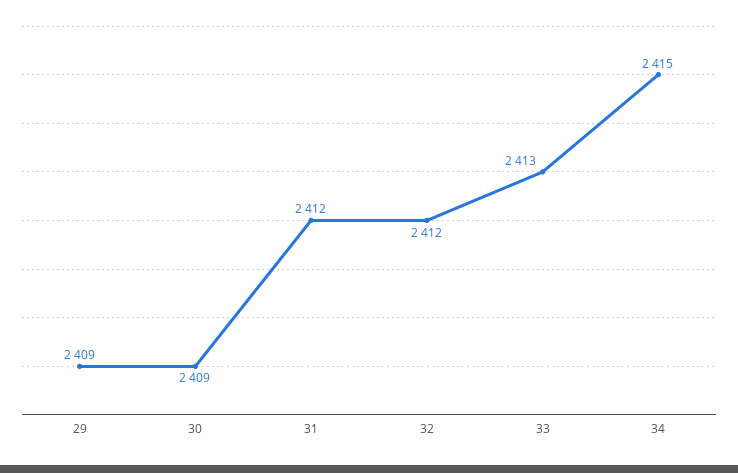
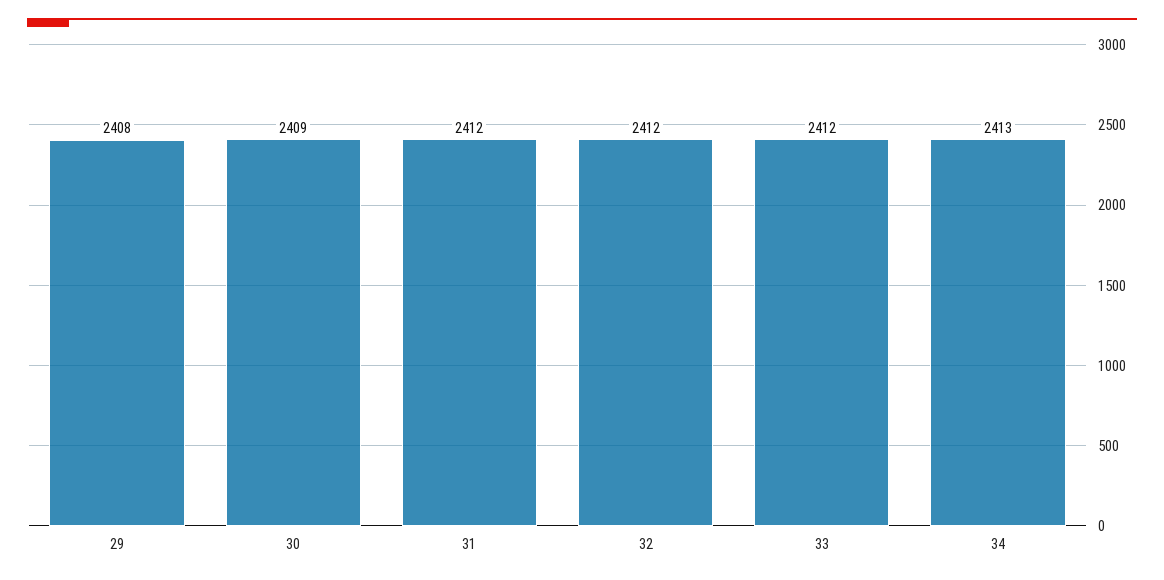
  {
-   "29": 2409,
+   "29": 2408,
    "30": 2409,
    "31": 2412,
    "32": 2412,
-   "33": 2413,
+   "33": 2412,
-   "34": 2415
+   "34": 2413
  }

